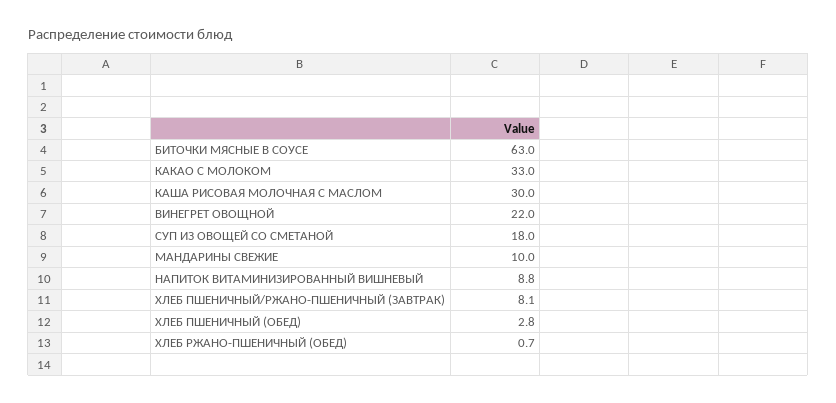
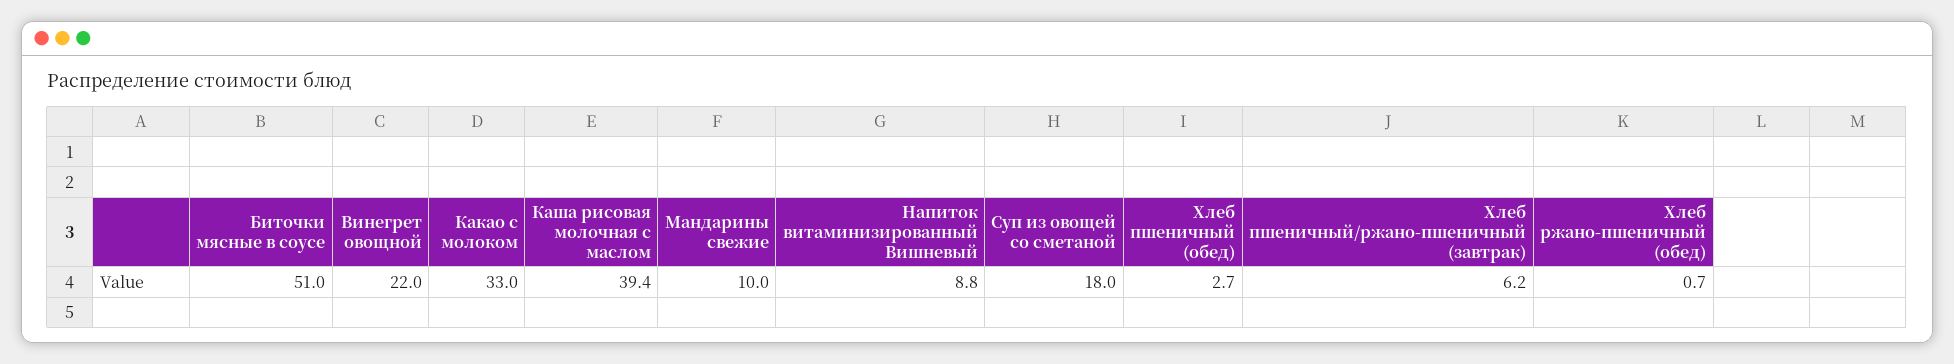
  {
-   "БИТОЧКИ МЯСНЫЕ В СОУСЕ": 63,
+   "БИТОЧКИ МЯСНЫЕ В СОУСЕ": 51,
    "КАКАО С МОЛОКОМ": 33,
-   "КАША РИСОВАЯ МОЛОЧНАЯ С МАСЛОМ": 30,
+   "КАША РИСОВАЯ МОЛОЧНАЯ С МАСЛОМ": 39.4,
    "ВИНЕГРЕТ ОВОЩНОЙ": 22,
    "СУП ИЗ ОВОЩЕЙ СО СМЕТАНОЙ": 18,
    "МАНДАРИНЫ СВЕЖИЕ": 10,
    "НАПИТОК ВИТАМИНИЗИРОВАННЫЙ ВИШНЕВЫЙ": 8.8,
-   "ХЛЕБ ПШЕНИЧНЫЙ/РЖАНО-ПШЕНИЧНЫЙ (ЗАВТРАК)": 8.1,
+   "ХЛЕБ ПШЕНИЧНЫЙ/РЖАНО-ПШЕНИЧНЫЙ (ЗАВТРАК)": 6.2,
-   "ХЛЕБ ПШЕНИЧНЫЙ (ОБЕД)": 2.8,
+   "ХЛЕБ ПШЕНИЧНЫЙ (ОБЕД)": 2.7,
    "ХЛЕБ РЖАНО-ПШЕНИЧНЫЙ (ОБЕД)": 0.7
  }

